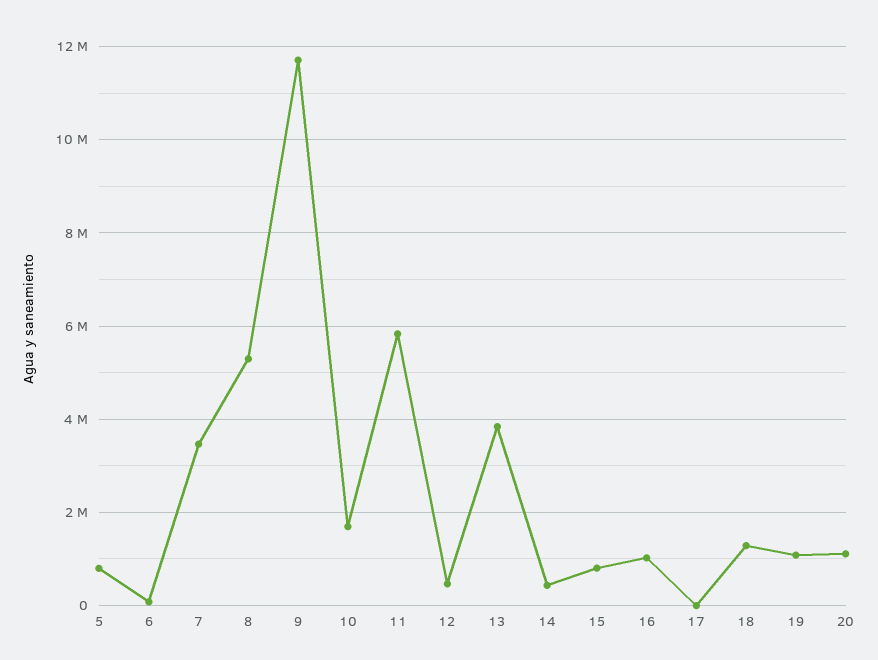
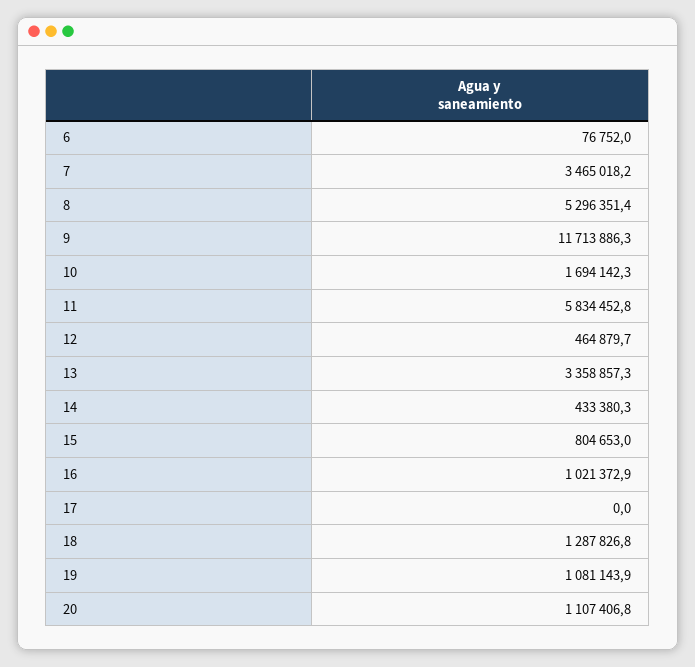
  {
-   "5": 800000,
    "6": 76752,
    "7": 3465018.2,
    "8": 5296351.4,
    "9": 11713886.3,
    "10": 1694142.3,
    "11": 5834452.8,
    "12": 464879.7,
-   "13": 3800000,
+   "13": 3358857.3,
    "14": 433380.3,
    "15": 804653,
    "16": 1021372.9,
    "17": 0,
    "18": 1287826.8,
    "19": 1081143.9,
    "20": 1107406.8
  }

